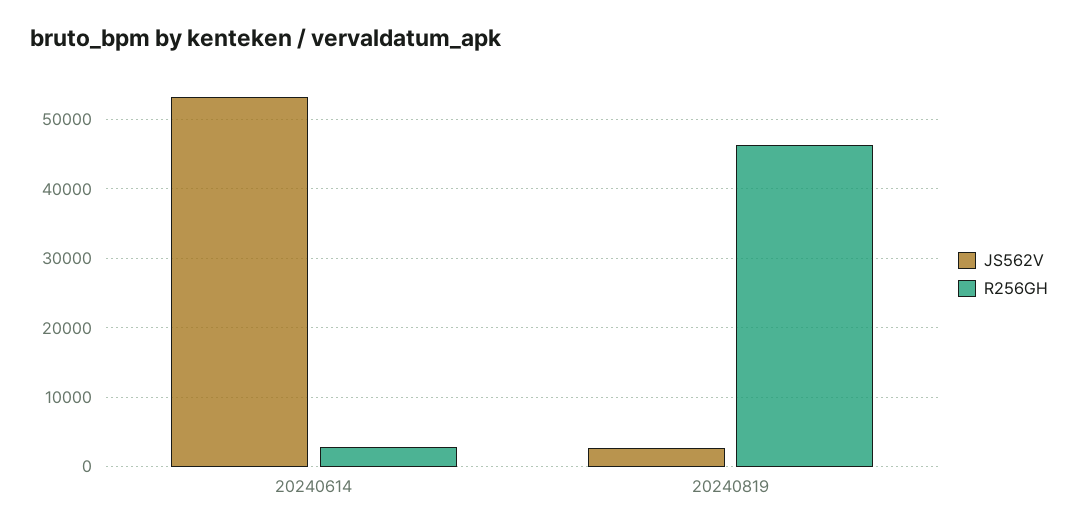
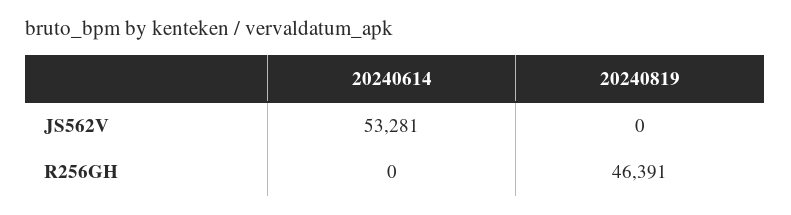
  {
    "JS562V": {
      "20240614": 53281,
-     "20240819": 3000
+     "20240819": 0
    },
    "R256GH": {
-     "20240614": 3000,
+     "20240614": 0,
      "20240819": 46391
    }
  }

